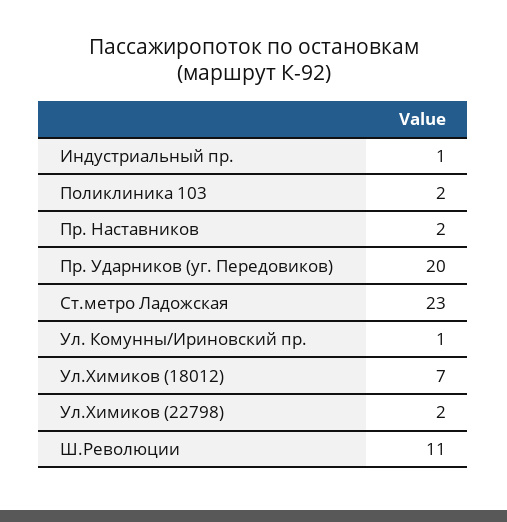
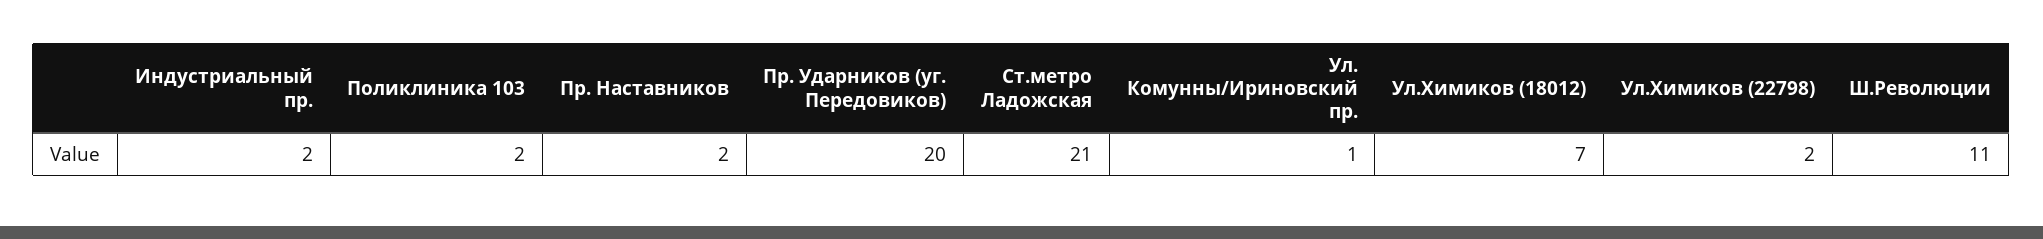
  {
-   "Индустриальный пр.": 1,
+   "Индустриальный пр.": 2,
    "Поликлиника 103": 2,
    "Пр. Наставников": 2,
    "Пр. Ударников (уг. Передовиков)": 20,
-   "Ст.метро Ладожская": 23,
+   "Ст.метро Ладожская": 21,
    "Ул. Комунны/Ириновский пр.": 1,
    "Ул.Химиков (18012)": 7,
    "Ул.Химиков (22798)": 2,
    "Ш.Революции": 11
  }

